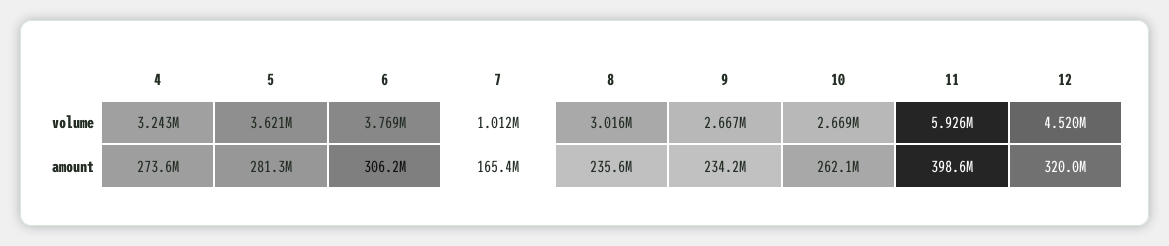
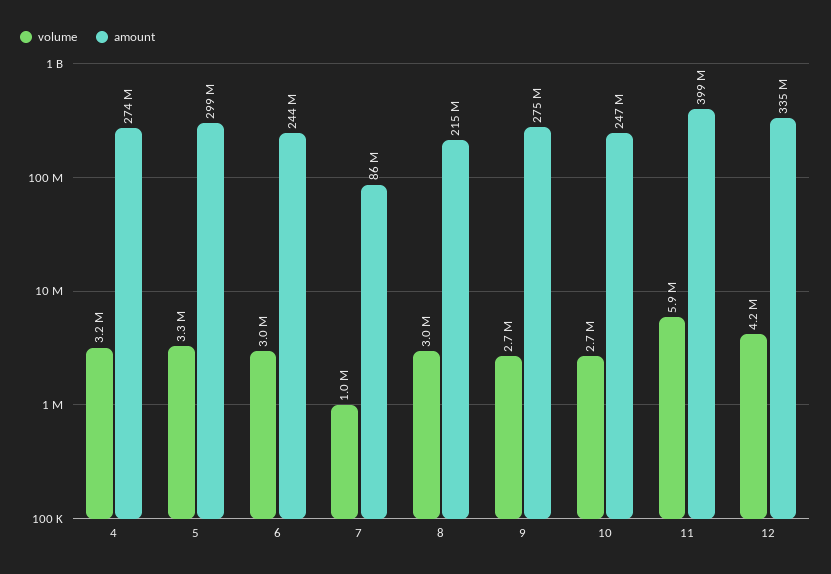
  {
    "volume": {
      "4": 3243000,
-     "5": 3621000,
+     "5": 3300000,
-     "6": 3769000,
+     "6": 3000000,
      "7": 1012000,
      "8": 3016000,
      "9": 2667000,
      "10": 2669000,
      "11": 5926000,
-     "12": 4520000
+     "12": 4200000
    },
    "amount": {
      "4": 273600000,
-     "5": 281300000,
+     "5": 299000000,
-     "6": 306200000,
+     "6": 244000000,
-     "7": 165400000,
+     "7": 86000000,
-     "8": 235600000,
+     "8": 215000000,
-     "9": 234200000,
+     "9": 275000000,
-     "10": 262100000,
+     "10": 247000000,
      "11": 398600000,
-     "12": 320000000
+     "12": 335000000
    }
  }

